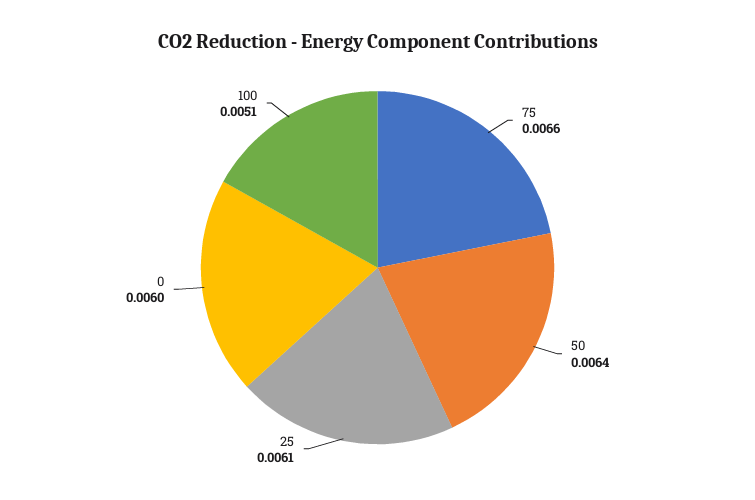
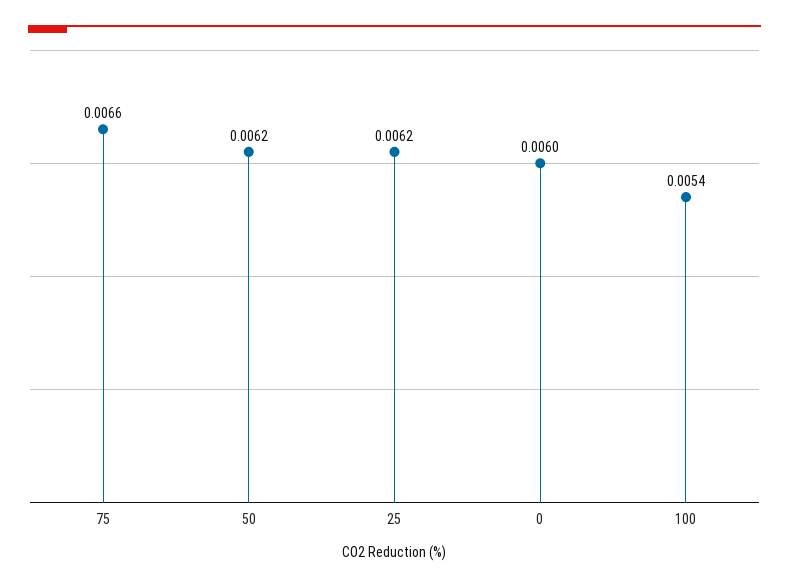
  {
    "75": 0.0066,
-   "50": 0.0064,
+   "50": 0.0062,
-   "25": 0.0061,
+   "25": 0.0062,
    "0": 0.006,
-   "100": 0.0051
+   "100": 0.0054
  }

